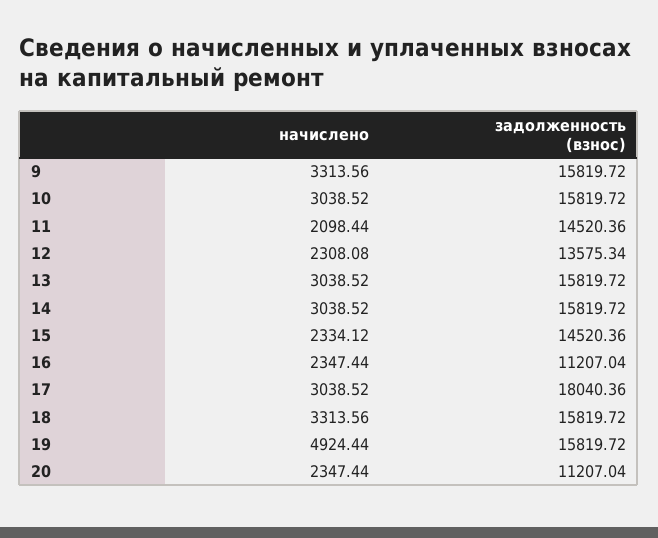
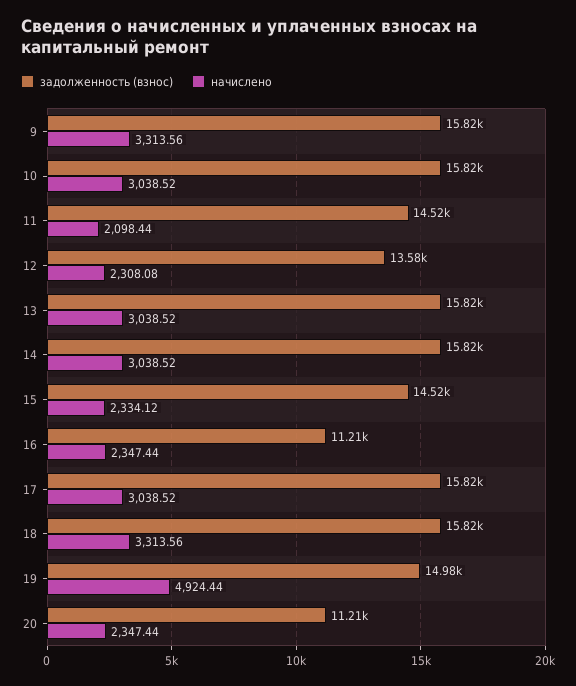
  {
    "начислено": {
      "9": 3313.56,
      "10": 3038.52,
      "11": 2098.44,
      "12": 2308.08,
      "13": 3038.52,
      "14": 3038.52,
      "15": 2334.12,
      "16": 2347.44,
      "17": 3038.52,
      "18": 3313.56,
      "19": 4924.44,
      "20": 2347.44
    },
    "задолженность (взнос)": {
      "9": 15819.72,
      "10": 15819.72,
      "11": 14520.36,
      "12": 13575.34,
      "13": 15819.72,
      "14": 15819.72,
      "15": 14520.36,
      "16": 11207.04,
-     "17": 18040.36,
+     "17": 15820,
      "18": 15819.72,
-     "19": 15819.72,
+     "19": 14980,
      "20": 11207.04
    }
  }

